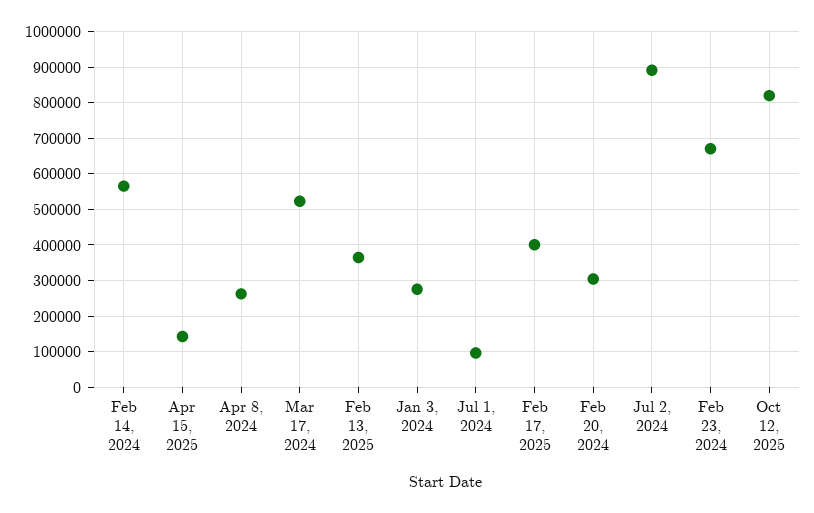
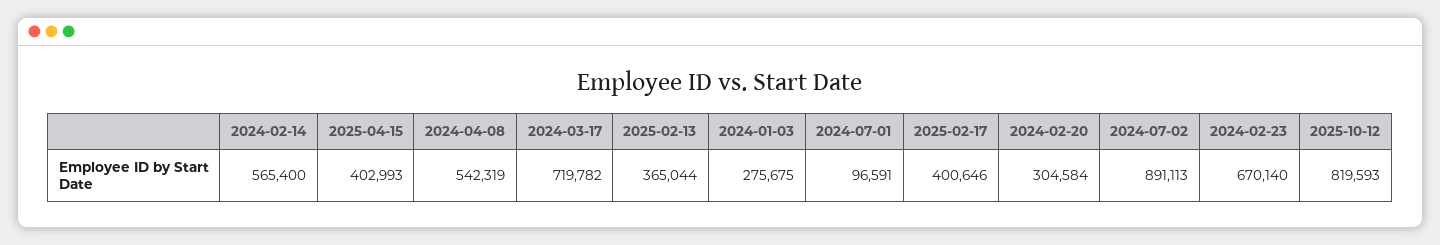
  {
    "Feb 14, 2024": 565400,
-   "Apr 15, 2025": 140000,
+   "Apr 15, 2025": 402993,
-   "Apr 8, 2024": 260000,
+   "Apr 8, 2024": 542319,
-   "Mar 17, 2024": 520000,
+   "Mar 17, 2024": 719782,
    "Feb 13, 2025": 365044,
    "Jan 3, 2024": 275675,
    "Jul 1, 2024": 96591,
    "Feb 17, 2025": 400646,
    "Feb 20, 2024": 304584,
    "Jul 2, 2024": 891113,
    "Feb 23, 2024": 670140,
    "Oct 12, 2025": 819593
  }

